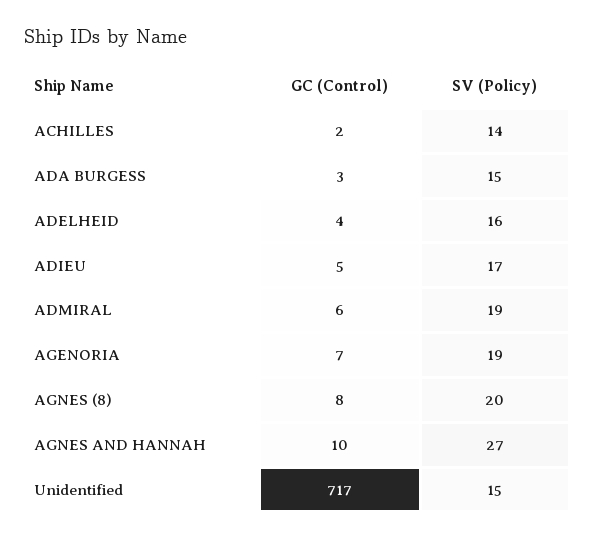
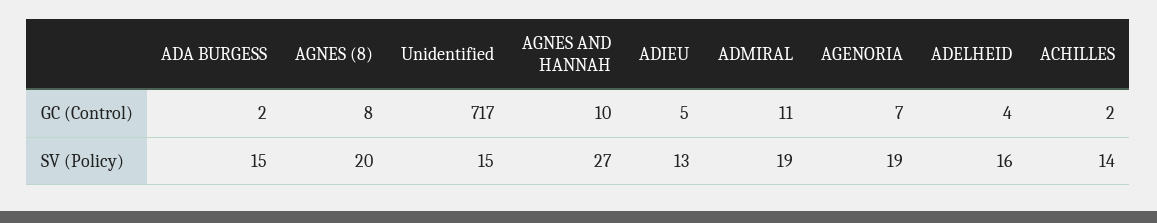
  {
    "GC (Control)": {
      "ACHILLES": 2,
-     "ADA BURGESS": 3,
+     "ADA BURGESS": 2,
      "ADELHEID": 4,
      "ADIEU": 5,
-     "ADMIRAL": 6,
+     "ADMIRAL": 11,
      "AGENORIA": 7,
      "AGNES (8)": 8,
      "AGNES AND HANNAH": 10,
      "Unidentified": 717
    },
    "SV (Policy)": {
      "ACHILLES": 14,
      "ADA BURGESS": 15,
      "ADELHEID": 16,
-     "ADIEU": 17,
+     "ADIEU": 13,
      "ADMIRAL": 19,
      "AGENORIA": 19,
      "AGNES (8)": 20,
      "AGNES AND HANNAH": 27,
      "Unidentified": 15
    }
  }

